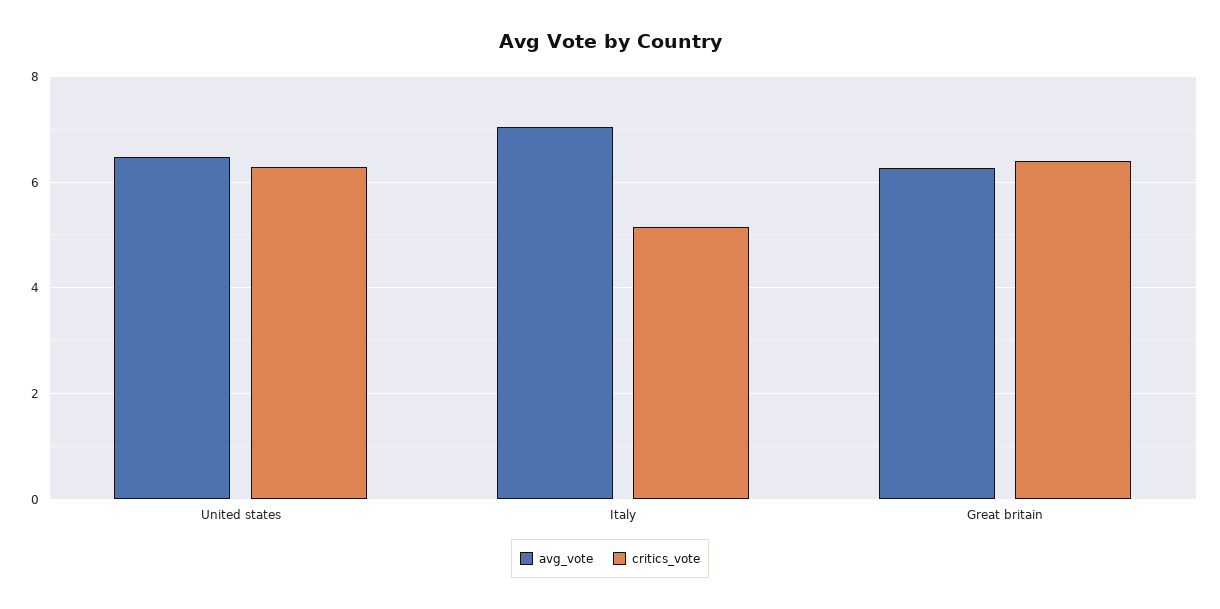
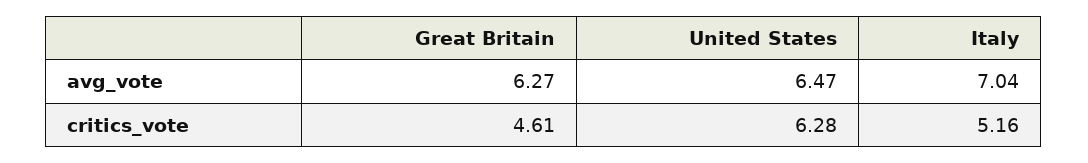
  {
    "avg_vote": {
      "United states": 6.47,
      "Italy": 7.04,
      "Great britain": 6.27
    },
    "critics_vote": {
      "United states": 6.28,
      "Italy": 5.16,
-     "Great britain": 6.4
+     "Great britain": 4.61
    }
  }

